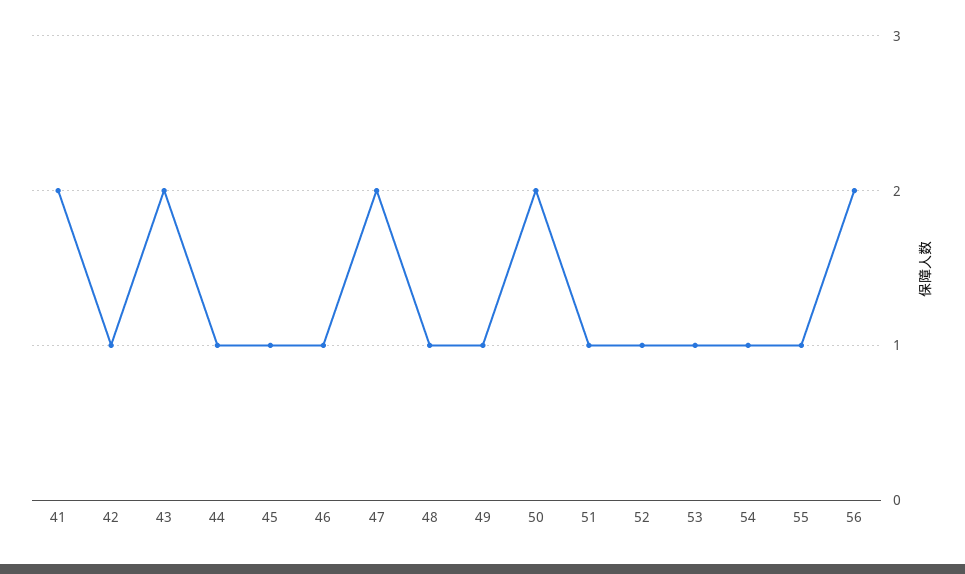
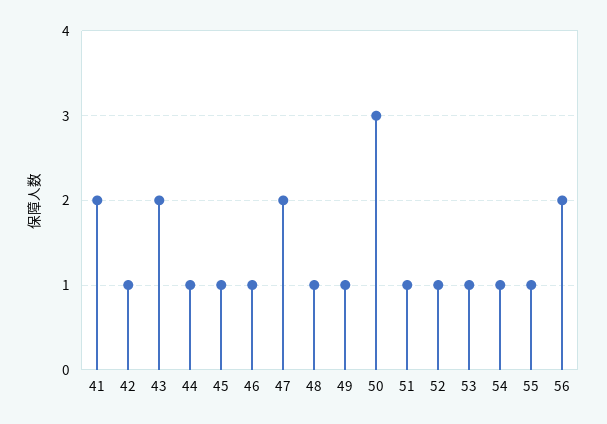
  {
    "41": 2,
    "42": 1,
    "43": 2,
    "44": 1,
    "45": 1,
    "46": 1,
    "47": 2,
    "48": 1,
    "49": 1,
-   "50": 2,
+   "50": 3,
    "51": 1,
    "52": 1,
    "53": 1,
    "54": 1,
    "55": 1,
    "56": 2
  }

